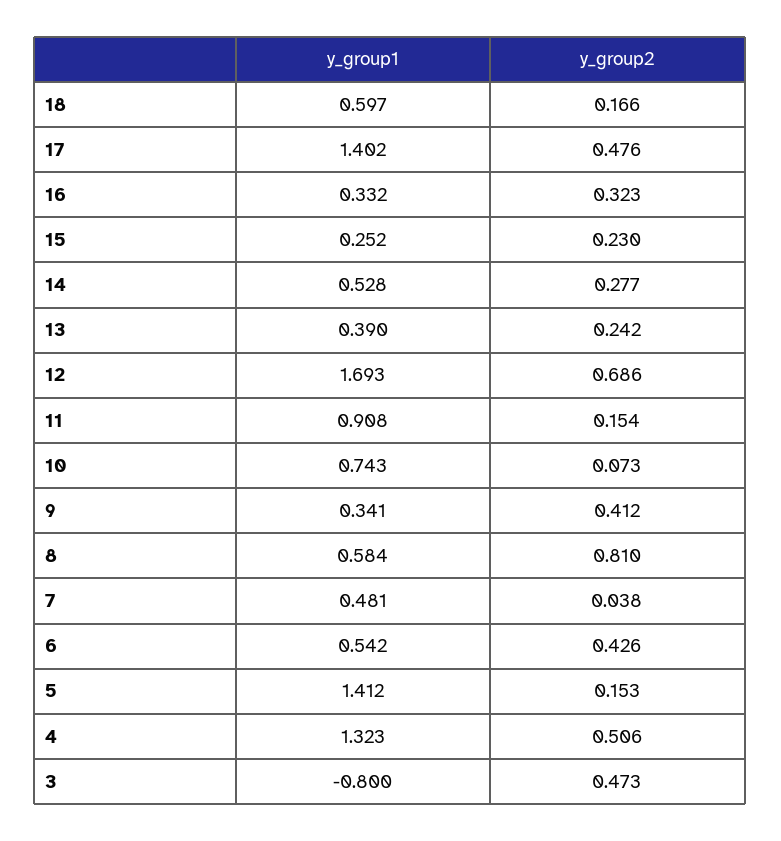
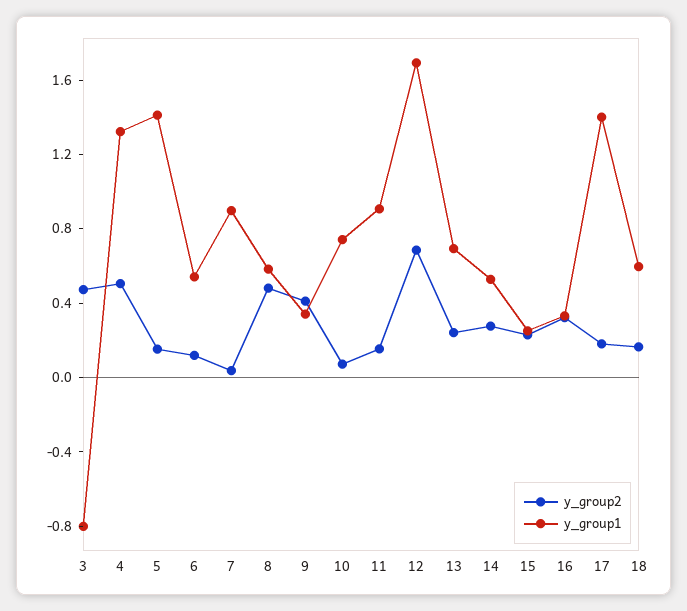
  {
    "y_group1": {
      "18": 0.597,
      "17": 1.402,
      "16": 0.332,
      "15": 0.252,
      "14": 0.528,
-     "13": 0.39,
+     "13": 0.7,
      "12": 1.693,
      "11": 0.908,
      "10": 0.743,
      "9": 0.341,
      "8": 0.584,
-     "7": 0.481,
+     "7": 0.9,
      "6": 0.542,
      "5": 1.412,
      "4": 1.323,
      "3": -0.8
    },
    "y_group2": {
      "18": 0.166,
-     "17": 0.476,
+     "17": 0.2,
      "16": 0.323,
      "15": 0.23,
      "14": 0.277,
      "13": 0.242,
      "12": 0.686,
      "11": 0.154,
      "10": 0.073,
      "9": 0.412,
-     "8": 0.81,
+     "8": 0.5,
      "7": 0.038,
-     "6": 0.426,
+     "6": 0.1,
      "5": 0.153,
      "4": 0.506,
      "3": 0.473
    }
  }

